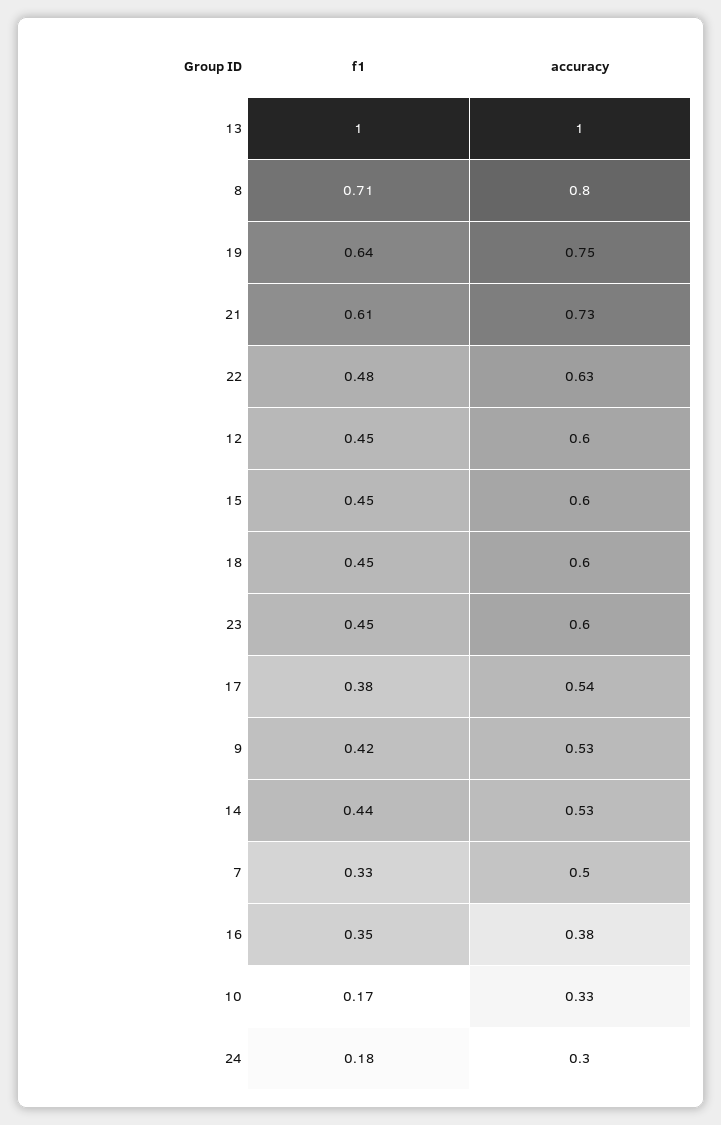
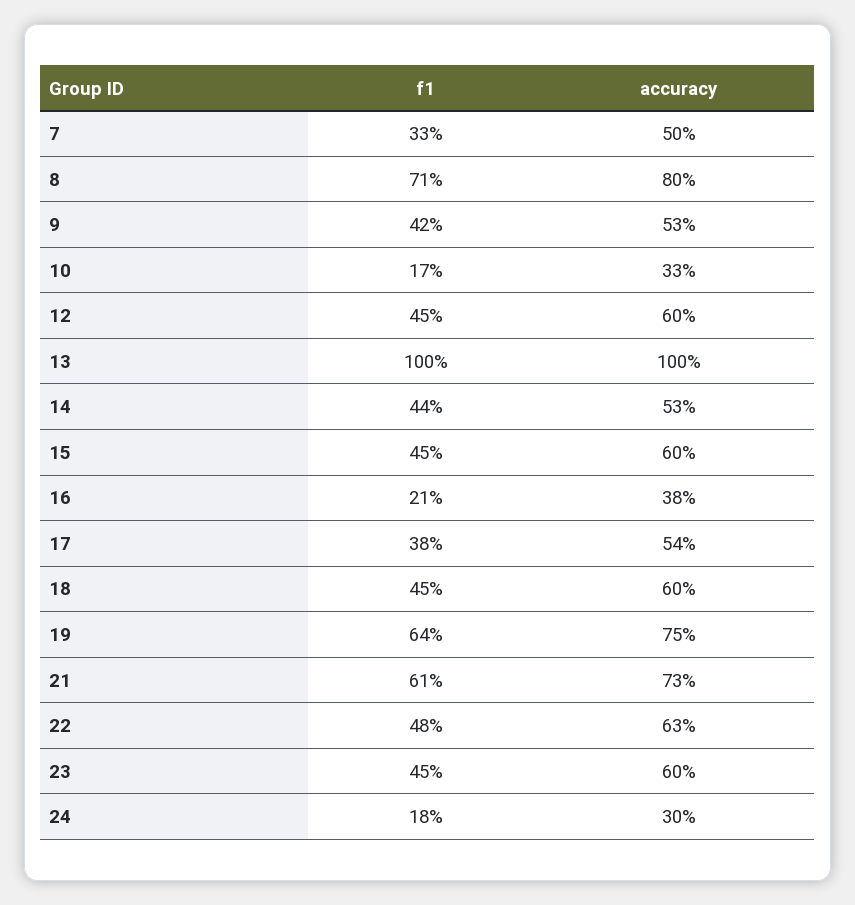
  {
    "f1": {
      "13": 1,
      "8": 0.71,
      "19": 0.64,
      "21": 0.61,
      "22": 0.48,
      "12": 0.45,
      "15": 0.45,
      "18": 0.45,
      "23": 0.45,
      "17": 0.38,
      "9": 0.42,
      "14": 0.44,
      "7": 0.33,
-     "16": 0.35,
+     "16": 0.21,
      "10": 0.17,
      "24": 0.18
    },
    "accuracy": {
      "13": 1,
      "8": 0.8,
      "19": 0.75,
      "21": 0.73,
      "22": 0.63,
      "12": 0.6,
      "15": 0.6,
      "18": 0.6,
      "23": 0.6,
      "17": 0.54,
      "9": 0.53,
      "14": 0.53,
      "7": 0.5,
      "16": 0.38,
      "10": 0.33,
      "24": 0.3
    }
  }

